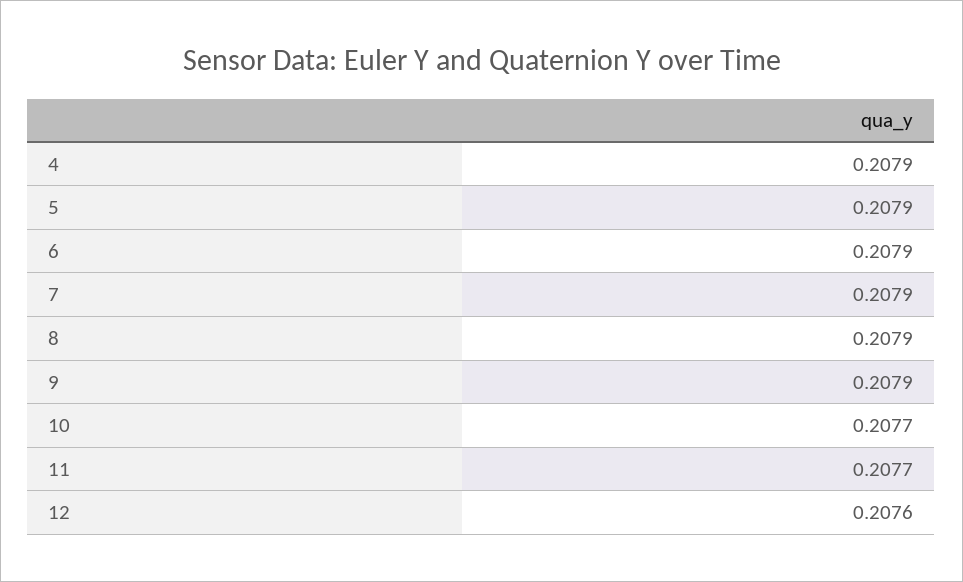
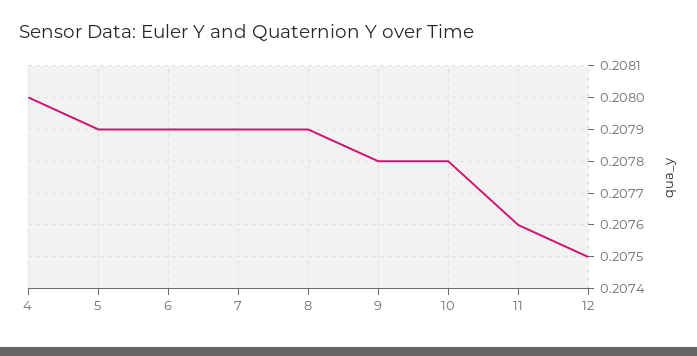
  {
-   "4": 0.2079,
+   "4": 0.208,
    "5": 0.2079,
    "6": 0.2079,
    "7": 0.2079,
    "8": 0.2079,
-   "9": 0.2079,
+   "9": 0.2078,
-   "10": 0.2077,
+   "10": 0.2078,
-   "11": 0.2077,
+   "11": 0.2076,
-   "12": 0.2076
+   "12": 0.2075
  }

